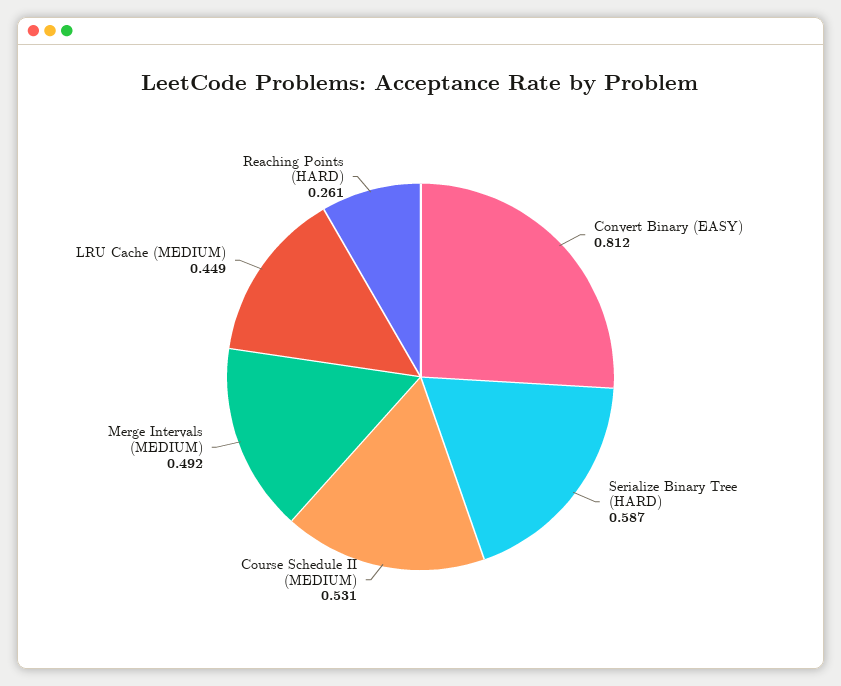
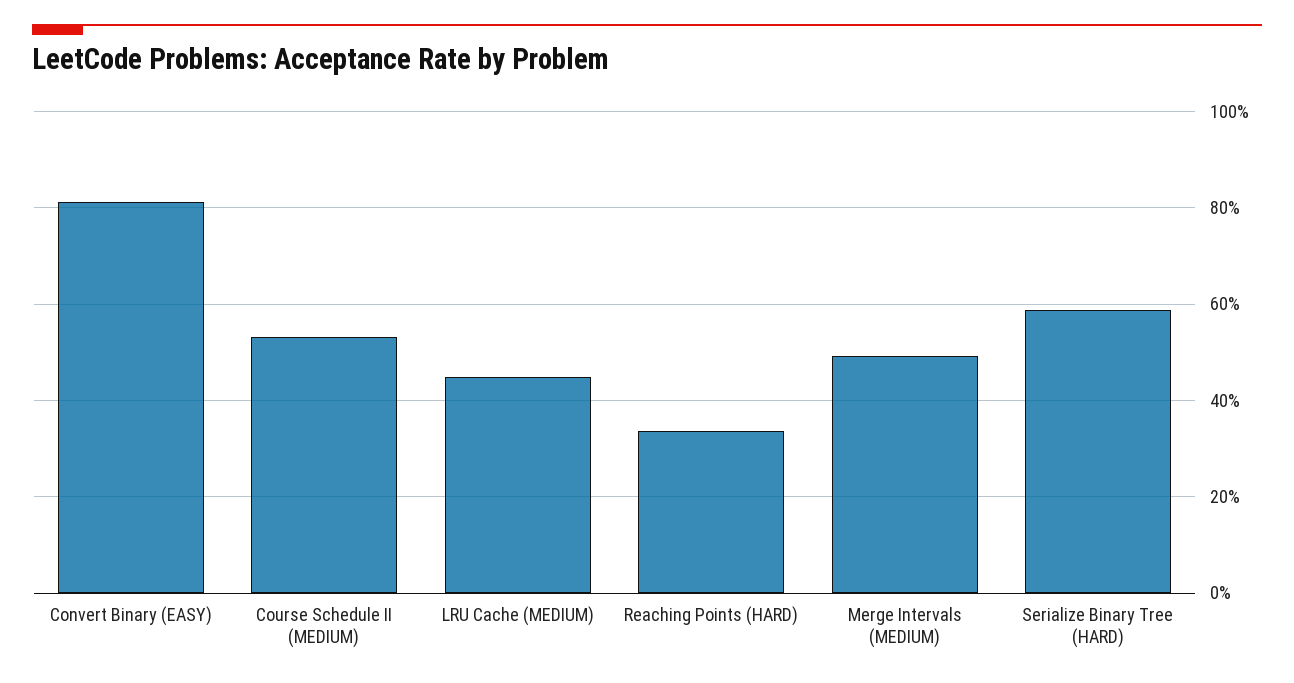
  {
    "Convert Binary (EASY)": 0.812,
    "Serialize Binary Tree (HARD)": 0.587,
    "Course Schedule II (MEDIUM)": 0.531,
    "Merge Intervals (MEDIUM)": 0.492,
    "LRU Cache (MEDIUM)": 0.449,
-   "Reaching Points (HARD)": 0.261
+   "Reaching Points (HARD)": 0.34
  }

